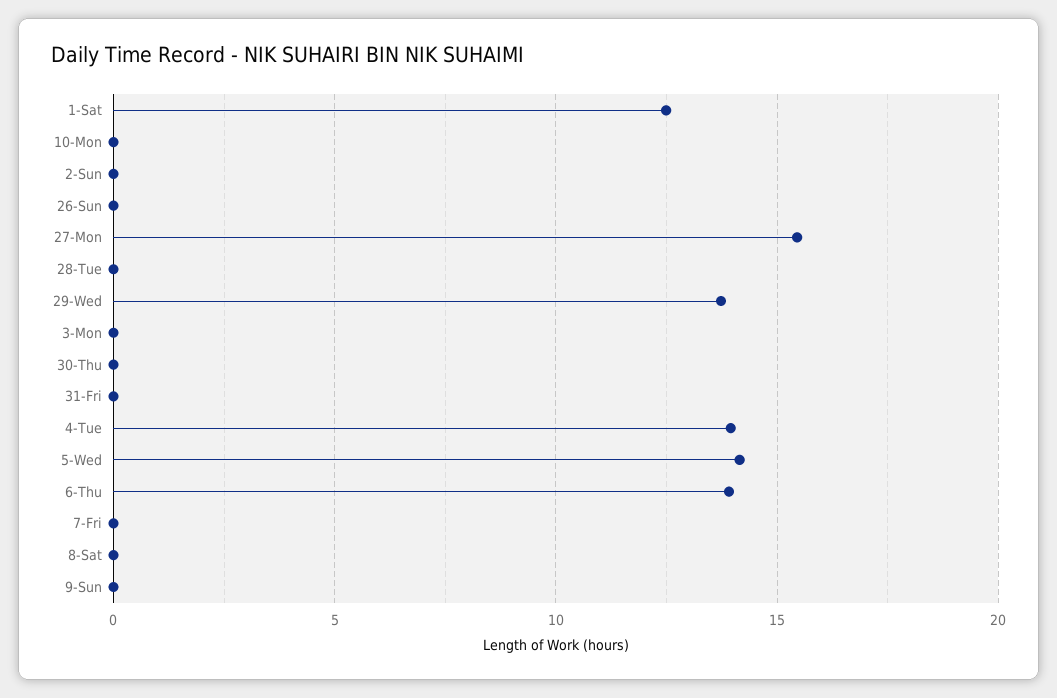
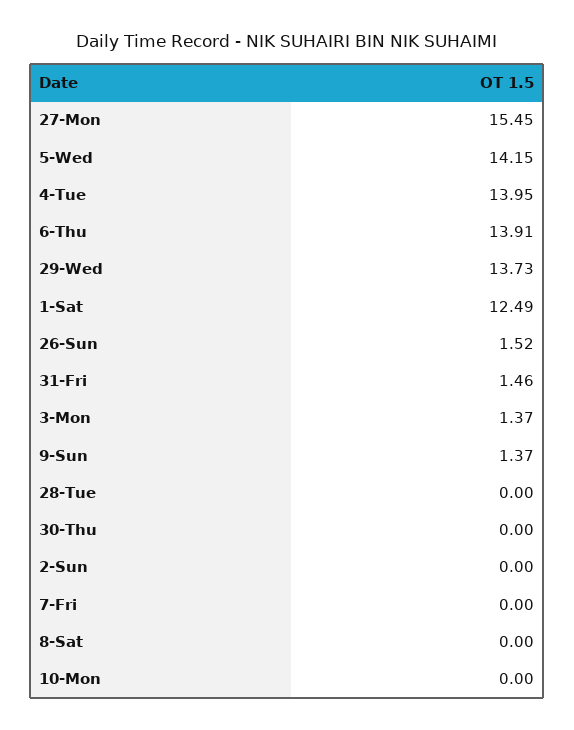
  {
    "1-Sat": 12.49,
    "10-Mon": 0,
    "2-Sun": 0,
-   "26-Sun": 0,
+   "26-Sun": 1.52,
    "27-Mon": 15.45,
    "28-Tue": 0,
    "29-Wed": 13.73,
-   "3-Mon": 0,
+   "3-Mon": 1.37,
    "30-Thu": 0,
-   "31-Fri": 0,
+   "31-Fri": 1.46,
    "4-Tue": 13.95,
    "5-Wed": 14.15,
    "6-Thu": 13.91,
    "7-Fri": 0,
    "8-Sat": 0,
-   "9-Sun": 0
+   "9-Sun": 1.37
  }

